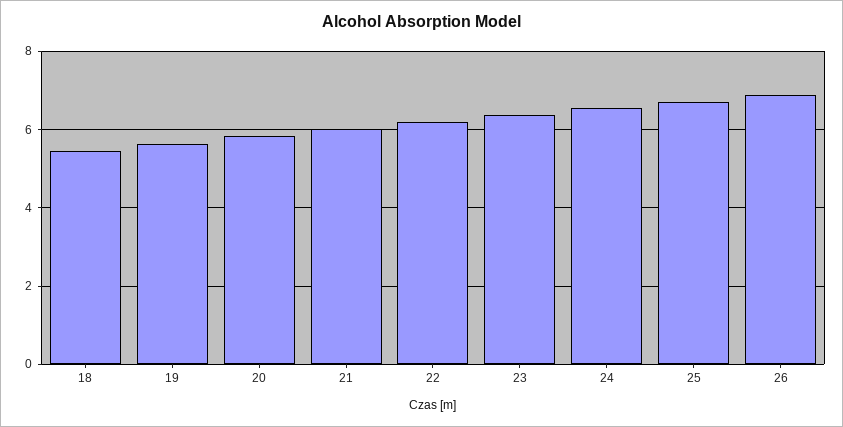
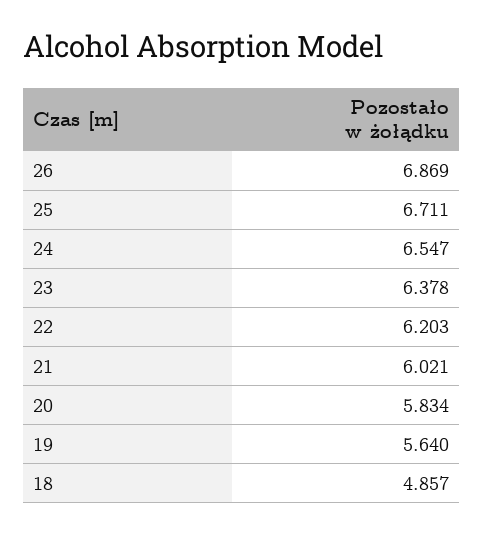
  {
-   "18": 5.4,
+   "18": 4.857,
    "19": 5.64,
    "20": 5.834,
    "21": 6.021,
    "22": 6.203,
    "23": 6.378,
    "24": 6.547,
    "25": 6.711,
    "26": 6.869
  }

